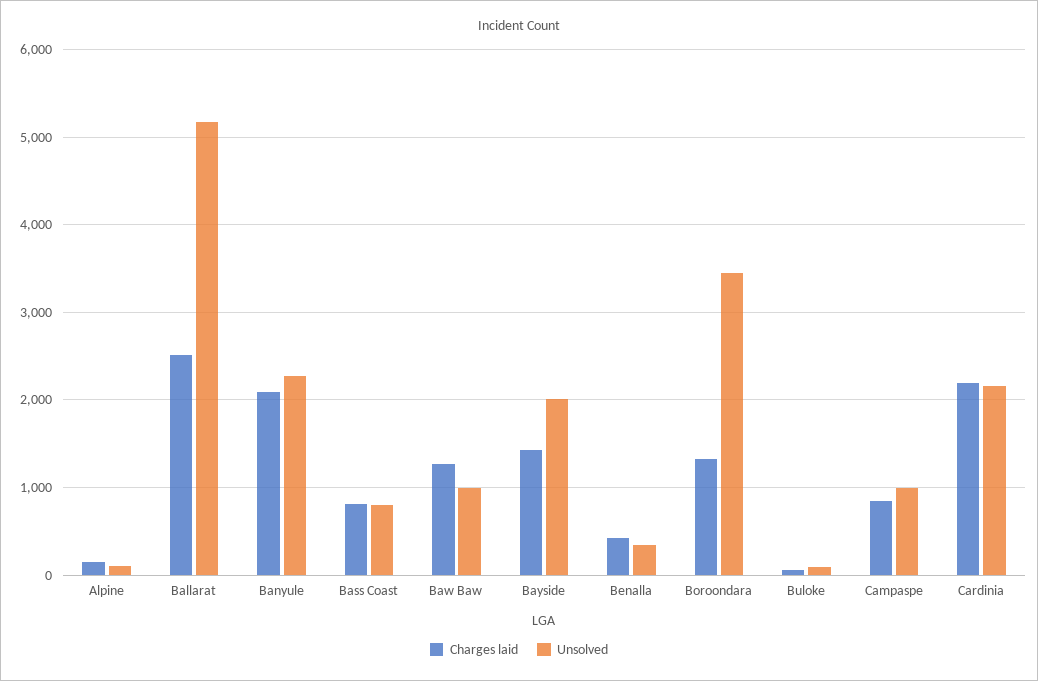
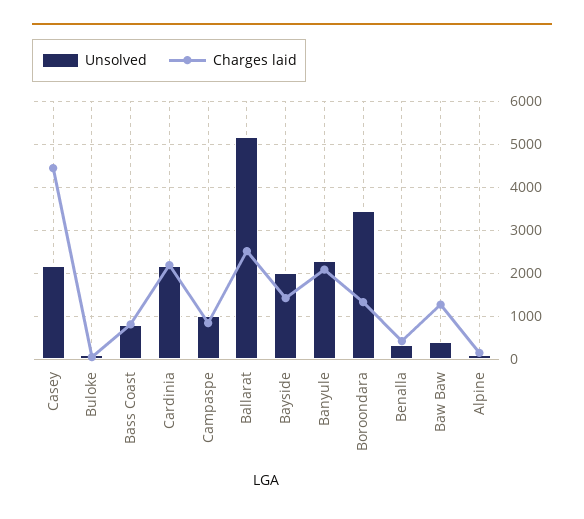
  {
    "Charges laid": {
      "Alpine": 100,
      "Ballarat": 2500,
      "Banyule": 2100,
      "Bass Coast": 800,
      "Baw Baw": 1300,
      "Bayside": 1400,
      "Benalla": 400,
      "Boroondara": 1300,
      "Buloke": 100,
      "Campaspe": 800,
-     "Cardinia": 2200
+     "Cardinia": 2200,
+     "Casey": 4400
    },
    "Unsolved": {
      "Alpine": 100,
      "Ballarat": 5200,
      "Banyule": 2300,
      "Bass Coast": 800,
-     "Baw Baw": 1000,
+     "Baw Baw": 400,
      "Bayside": 2000,
      "Benalla": 300,
      "Boroondara": 3500,
      "Buloke": 100,
      "Campaspe": 1000,
-     "Cardinia": 2200
+     "Cardinia": 2200,
+     "Casey": 2200
    }
  }

